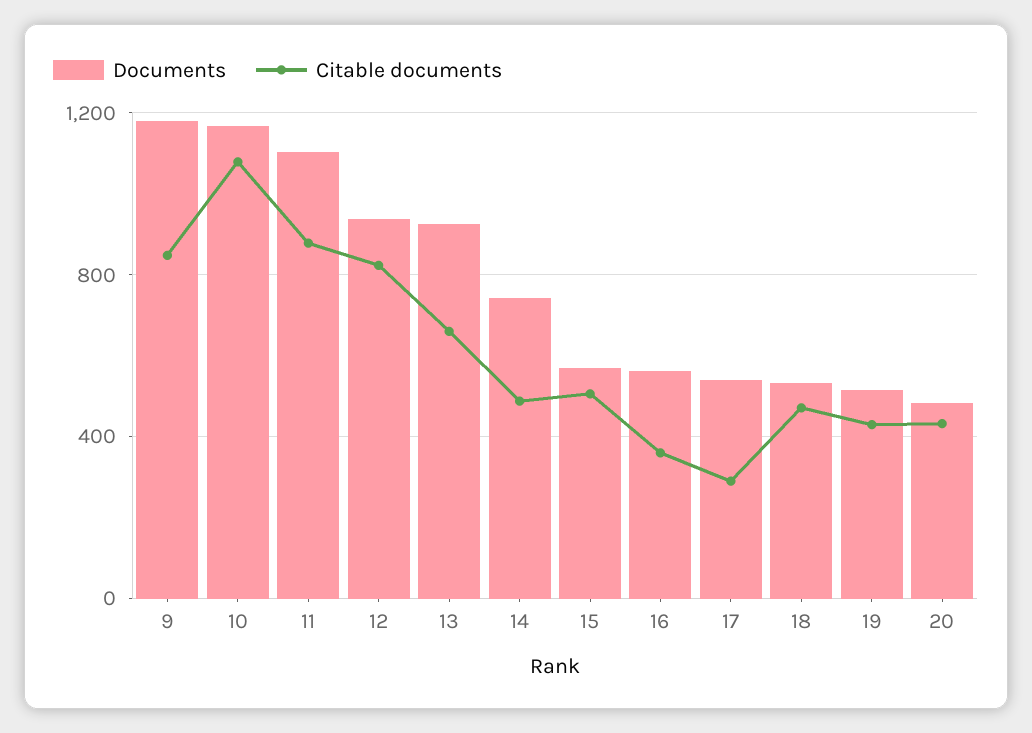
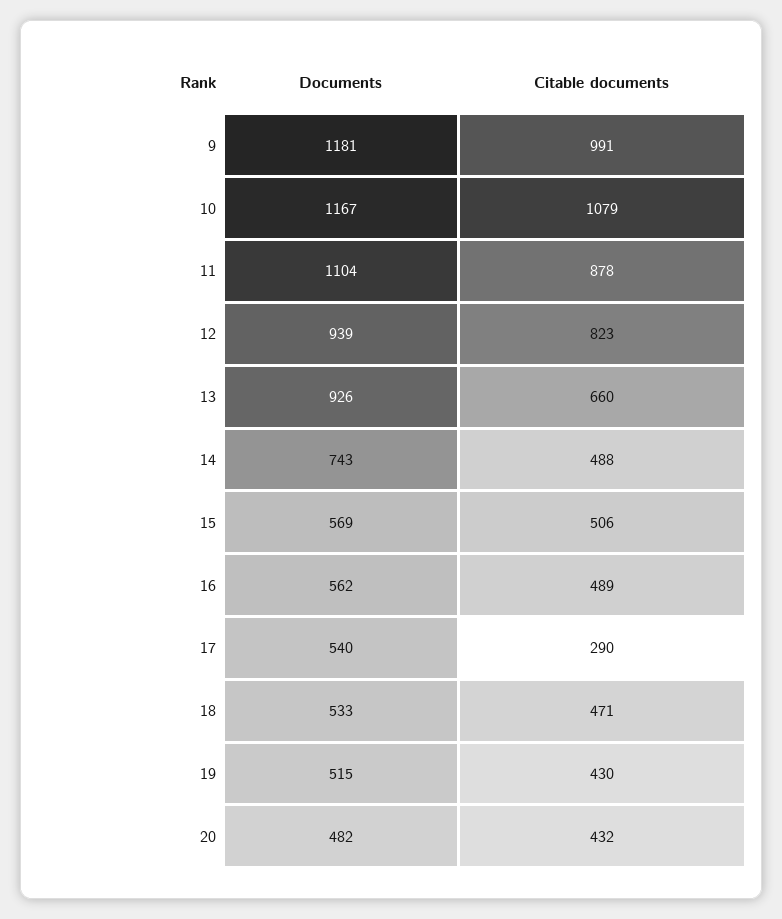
  {
    "Documents": {
      "9": 1181,
      "10": 1167,
      "11": 1104,
      "12": 939,
      "13": 926,
      "14": 743,
      "15": 569,
      "16": 562,
      "17": 540,
      "18": 533,
      "19": 515,
      "20": 482
    },
    "Citable documents": {
-     "9": 850,
+     "9": 991,
      "10": 1079,
      "11": 878,
      "12": 823,
      "13": 660,
      "14": 488,
      "15": 506,
-     "16": 350,
+     "16": 489,
      "17": 290,
      "18": 471,
      "19": 430,
      "20": 432
    }
  }

